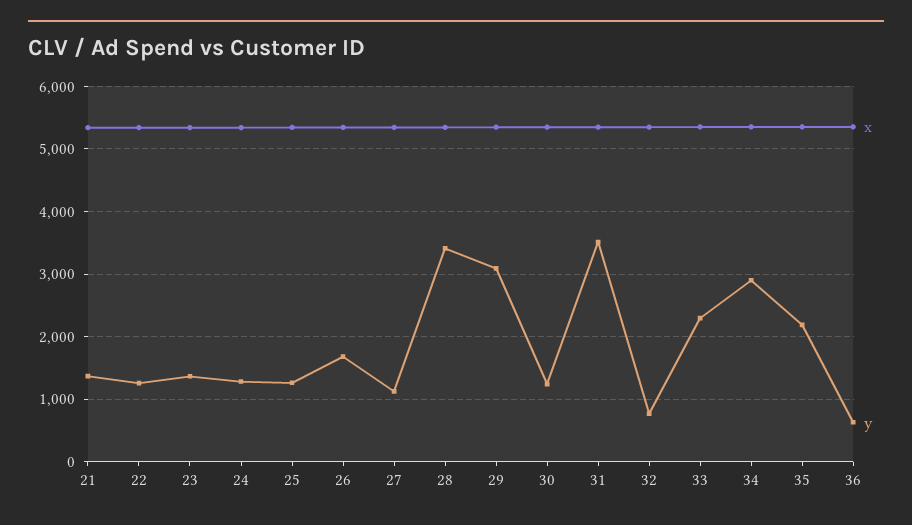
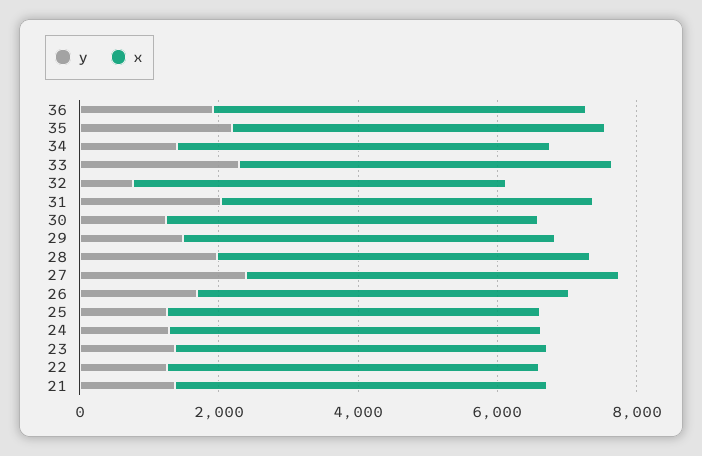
  {
    "x": {
      "21": 5300,
      "22": 5300,
      "23": 5300,
      "24": 5300,
      "25": 5300,
      "26": 5300,
      "27": 5300,
      "28": 5300,
      "29": 5300,
      "30": 5300,
      "31": 5400,
      "32": 5400,
      "33": 5400,
      "34": 5400,
      "35": 5400,
      "36": 5400
    },
    "y": {
      "21": 1400,
      "22": 1300,
      "23": 1400,
      "24": 1300,
      "25": 1300,
      "26": 1700,
-     "27": 1100,
+     "27": 2500,
-     "28": 3400,
+     "28": 2000,
-     "29": 3100,
+     "29": 1500,
      "30": 1200,
-     "31": 3500,
+     "31": 2000,
      "32": 800,
      "33": 2300,
-     "34": 2900,
+     "34": 1500,
      "35": 2200,
-     "36": 600
+     "36": 2000
    }
  }

